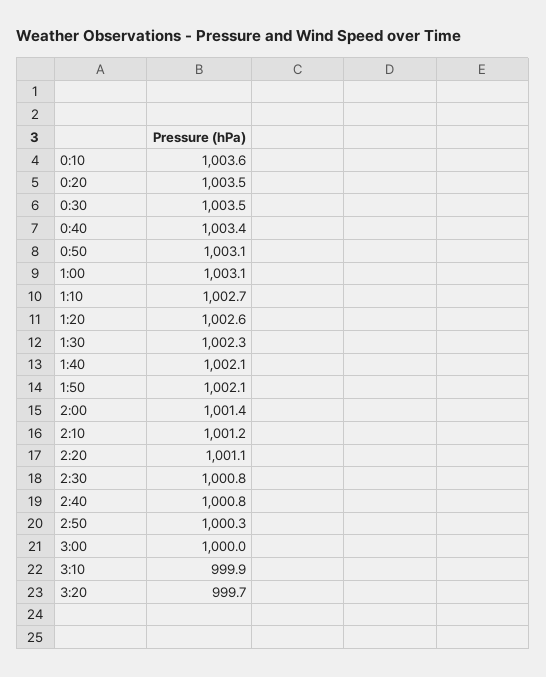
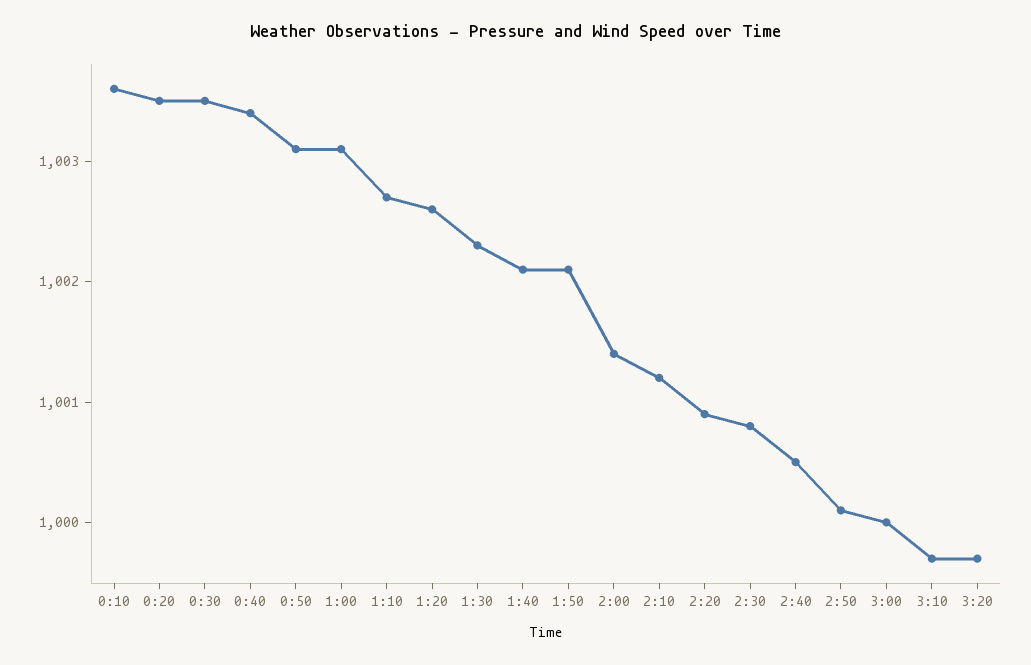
  {
    "0:10": 1003.6,
    "0:20": 1003.5,
    "0:30": 1003.5,
    "0:40": 1003.4,
    "0:50": 1003.1,
    "1:00": 1003.1,
    "1:10": 1002.7,
    "1:20": 1002.6,
    "1:30": 1002.3,
    "1:40": 1002.1,
    "1:50": 1002.1,
    "2:00": 1001.4,
    "2:10": 1001.2,
-   "2:20": 1001.1,
+   "2:20": 1000.9,
    "2:30": 1000.8,
-   "2:40": 1000.8,
+   "2:40": 1000.5,
-   "2:50": 1000.3,
+   "2:50": 1000.1,
    "3:00": 1000,
-   "3:10": 999.9,
+   "3:10": 999.7,
    "3:20": 999.7
  }

